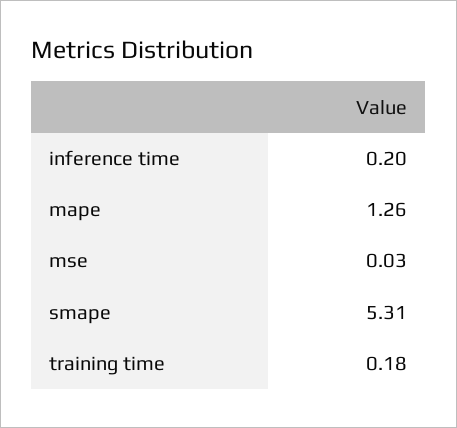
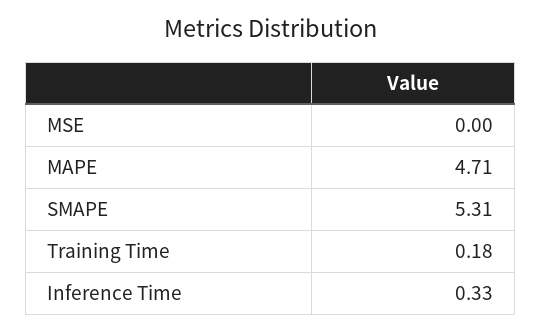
  {
-   "inference time": 0.2,
+   "inference time": 0.33,
-   "mape": 1.26,
+   "mape": 4.71,
-   "mse": 0.03,
+   "mse": 0,
    "smape": 5.31,
    "training time": 0.18
  }

